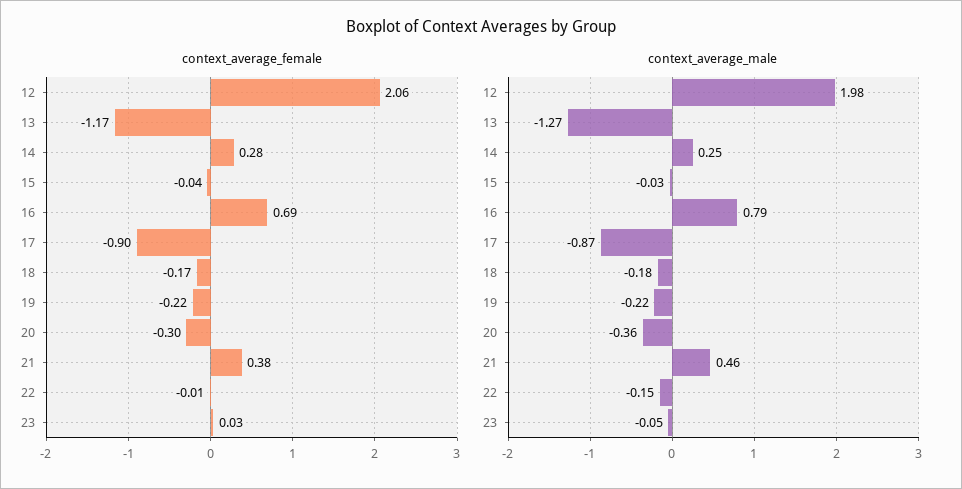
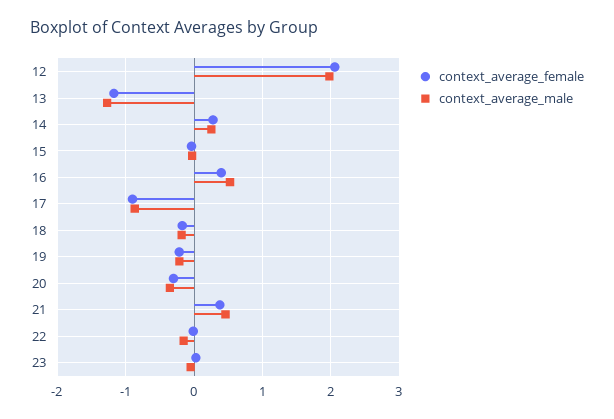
  {
    "context_average_female": {
      "12": 2.06,
      "13": -1.17,
      "14": 0.28,
      "15": -0.04,
-     "16": 0.69,
+     "16": 0.4,
      "17": -0.9,
      "18": -0.17,
      "19": -0.22,
      "20": -0.3,
      "21": 0.38,
      "22": -0.01,
      "23": 0.03
    },
    "context_average_male": {
      "12": 1.98,
      "13": -1.27,
      "14": 0.25,
      "15": -0.03,
-     "16": 0.79,
+     "16": 0.5,
      "17": -0.87,
      "18": -0.18,
      "19": -0.22,
      "20": -0.36,
      "21": 0.46,
      "22": -0.15,
      "23": -0.05
    }
  }

